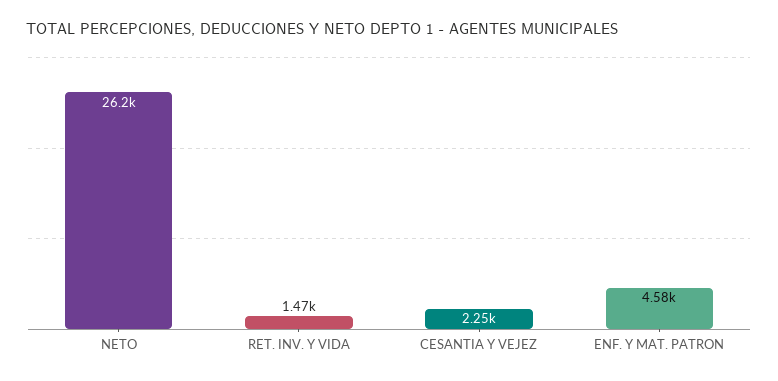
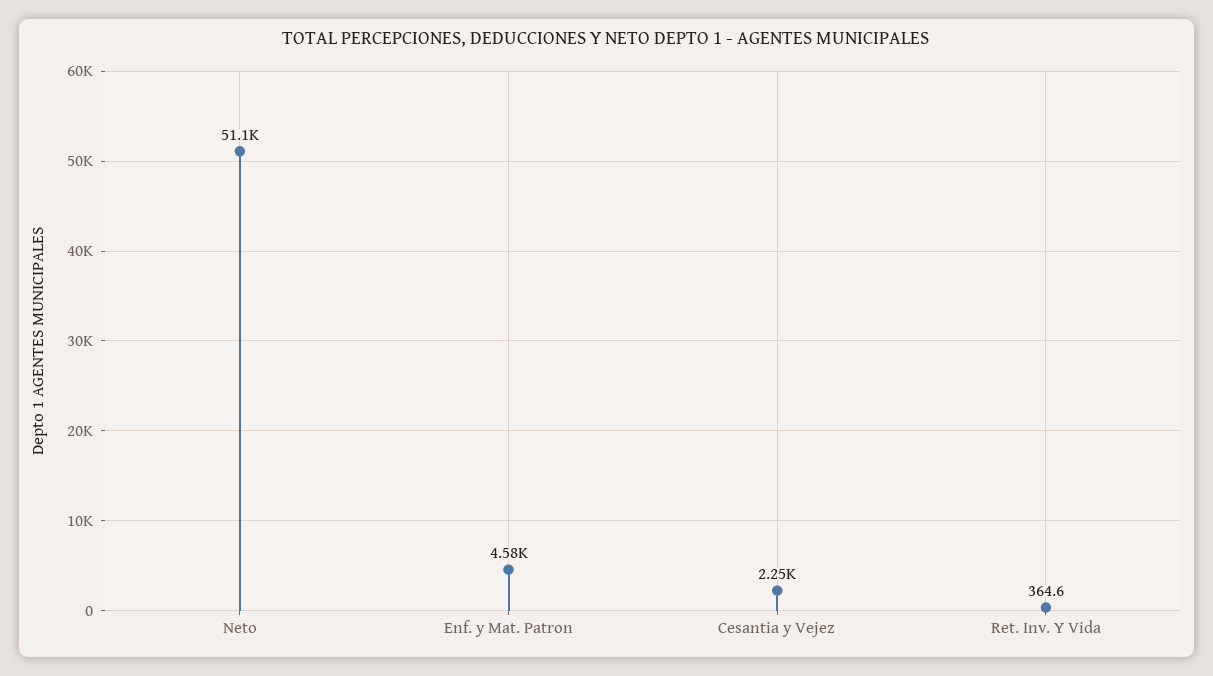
  {
-   "NETO": 26200,
+   "NETO": 51100,
-   "RET. INV. Y VIDA": 1470,
+   "RET. INV. Y VIDA": 364.6,
    "CESANTIA Y VEJEZ": 2250,
    "ENF. Y MAT. PATRON": 4580
  }

